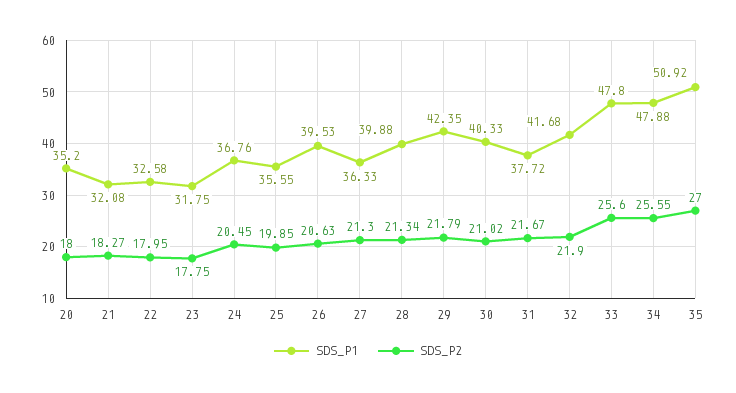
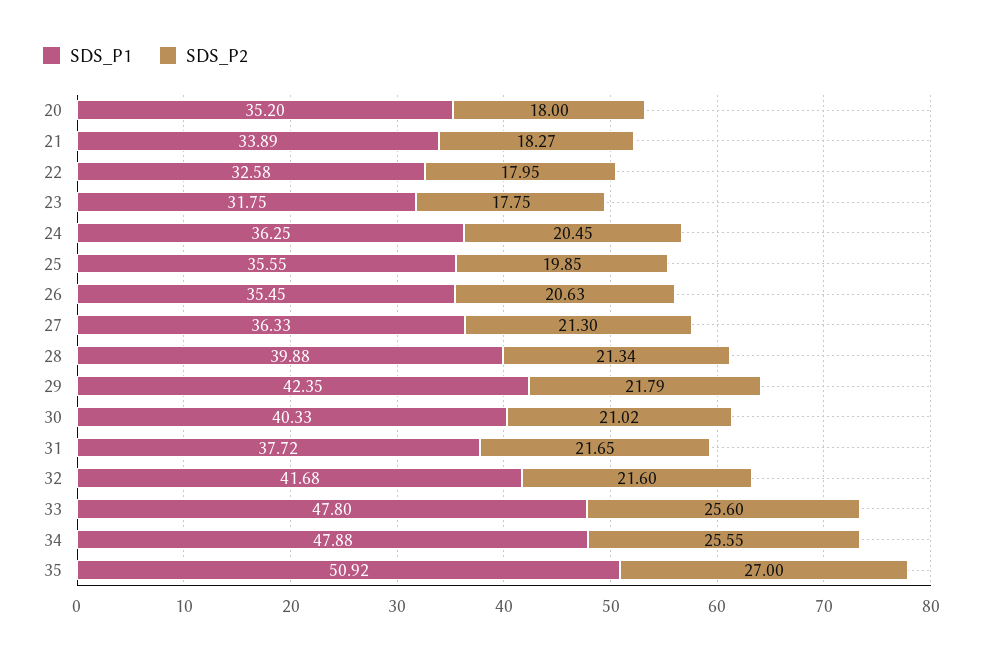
  {
    "SDS_P1": {
      "20": 35.2,
-     "21": 32.08,
+     "21": 33.89,
      "22": 32.58,
      "23": 31.75,
-     "24": 36.76,
+     "24": 36.25,
      "25": 35.55,
-     "26": 39.53,
+     "26": 35.45,
      "27": 36.33,
      "28": 39.88,
      "29": 42.35,
      "30": 40.33,
      "31": 37.72,
      "32": 41.68,
      "33": 47.8,
      "34": 47.88,
      "35": 50.92
    },
    "SDS_P2": {
      "20": 18,
      "21": 18.27,
      "22": 17.95,
      "23": 17.75,
      "24": 20.45,
      "25": 19.85,
      "26": 20.63,
      "27": 21.3,
      "28": 21.34,
      "29": 21.79,
      "30": 21.02,
-     "31": 21.67,
+     "31": 21.65,
-     "32": 21.9,
+     "32": 21.6,
      "33": 25.6,
      "34": 25.55,
      "35": 27
    }
  }

